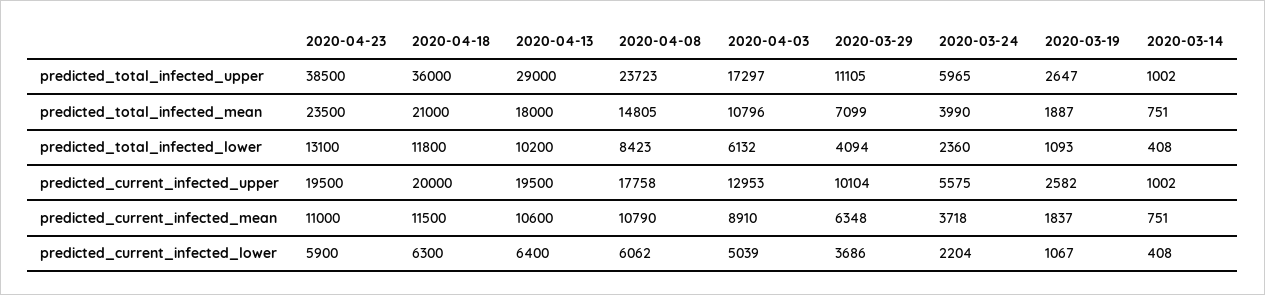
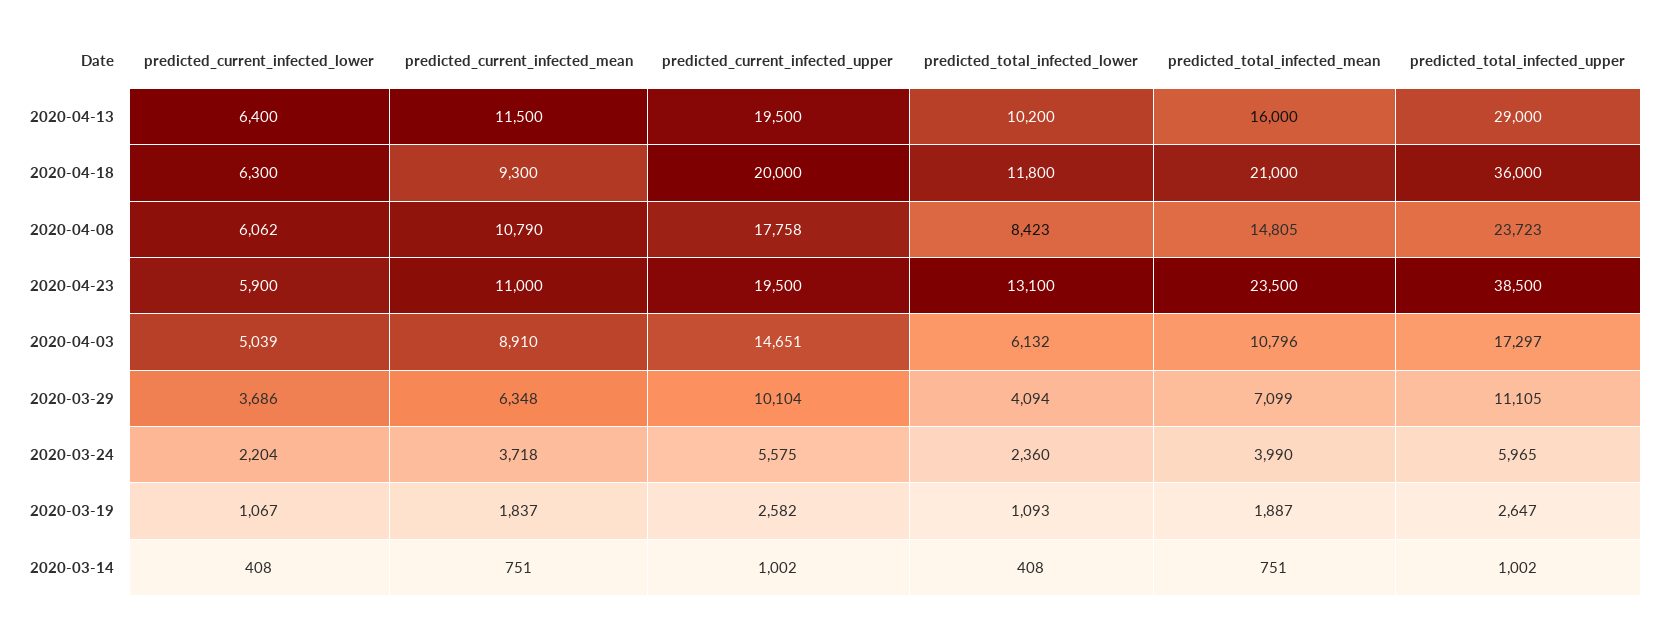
  {
    "2020-04-23": {
      "predicted_total_infected_upper": 38500,
      "predicted_total_infected_mean": 23500,
      "predicted_total_infected_lower": 13100,
      "predicted_current_infected_upper": 19500,
      "predicted_current_infected_mean": 11000,
      "predicted_current_infected_lower": 5900
    },
    "2020-04-18": {
      "predicted_total_infected_upper": 36000,
      "predicted_total_infected_mean": 21000,
      "predicted_total_infected_lower": 11800,
      "predicted_current_infected_upper": 20000,
-     "predicted_current_infected_mean": 11500,
+     "predicted_current_infected_mean": 9300,
      "predicted_current_infected_lower": 6300
    },
    "2020-04-13": {
      "predicted_total_infected_upper": 29000,
-     "predicted_total_infected_mean": 18000,
+     "predicted_total_infected_mean": 16000,
      "predicted_total_infected_lower": 10200,
      "predicted_current_infected_upper": 19500,
-     "predicted_current_infected_mean": 10600,
+     "predicted_current_infected_mean": 11500,
      "predicted_current_infected_lower": 6400
    },
    "2020-04-08": {
      "predicted_total_infected_upper": 23723,
      "predicted_total_infected_mean": 14805,
      "predicted_total_infected_lower": 8423,
      "predicted_current_infected_upper": 17758,
      "predicted_current_infected_mean": 10790,
      "predicted_current_infected_lower": 6062
    },
    "2020-04-03": {
      "predicted_total_infected_upper": 17297,
      "predicted_total_infected_mean": 10796,
      "predicted_total_infected_lower": 6132,
-     "predicted_current_infected_upper": 12953,
+     "predicted_current_infected_upper": 14651,
      "predicted_current_infected_mean": 8910,
      "predicted_current_infected_lower": 5039
    },
    "2020-03-29": {
      "predicted_total_infected_upper": 11105,
      "predicted_total_infected_mean": 7099,
      "predicted_total_infected_lower": 4094,
      "predicted_current_infected_upper": 10104,
      "predicted_current_infected_mean": 6348,
      "predicted_current_infected_lower": 3686
    },
    "2020-03-24": {
      "predicted_total_infected_upper": 5965,
      "predicted_total_infected_mean": 3990,
      "predicted_total_infected_lower": 2360,
      "predicted_current_infected_upper": 5575,
      "predicted_current_infected_mean": 3718,
      "predicted_current_infected_lower": 2204
    },
    "2020-03-19": {
      "predicted_total_infected_upper": 2647,
      "predicted_total_infected_mean": 1887,
      "predicted_total_infected_lower": 1093,
      "predicted_current_infected_upper": 2582,
      "predicted_current_infected_mean": 1837,
      "predicted_current_infected_lower": 1067
    },
    "2020-03-14": {
      "predicted_total_infected_upper": 1002,
      "predicted_total_infected_mean": 751,
      "predicted_total_infected_lower": 408,
      "predicted_current_infected_upper": 1002,
      "predicted_current_infected_mean": 751,
      "predicted_current_infected_lower": 408
    }
  }

